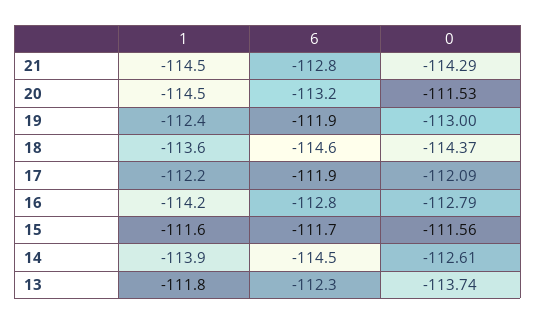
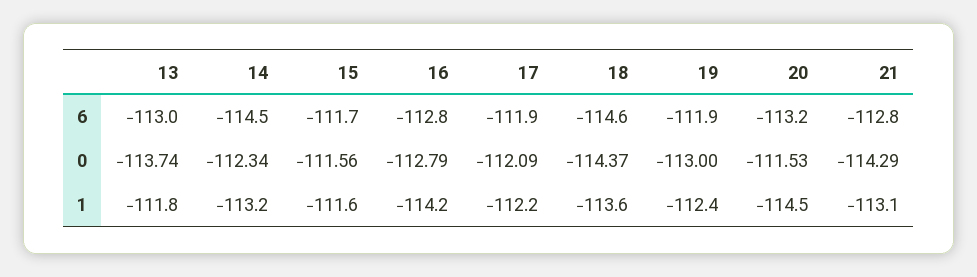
  {
    "1": {
-     "21": -114.5,
+     "21": -113.1,
      "20": -114.5,
      "19": -112.4,
      "18": -113.6,
      "17": -112.2,
      "16": -114.2,
      "15": -111.6,
-     "14": -113.9,
+     "14": -113.2,
      "13": -111.8
    },
    "6": {
      "21": -112.8,
      "20": -113.2,
      "19": -111.9,
      "18": -114.6,
      "17": -111.9,
      "16": -112.8,
      "15": -111.7,
      "14": -114.5,
-     "13": -112.3
+     "13": -113
    },
    "0": {
      "21": -114.29,
      "20": -111.53,
      "19": -113,
      "18": -114.37,
      "17": -112.09,
      "16": -112.79,
      "15": -111.56,
-     "14": -112.61,
+     "14": -112.34,
      "13": -113.74
    }
  }

